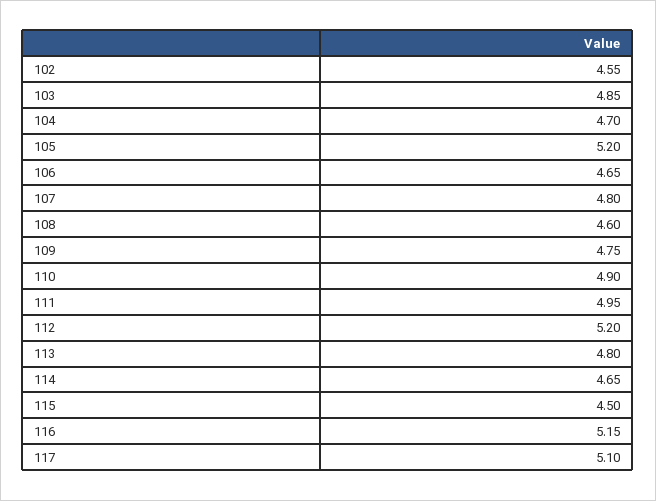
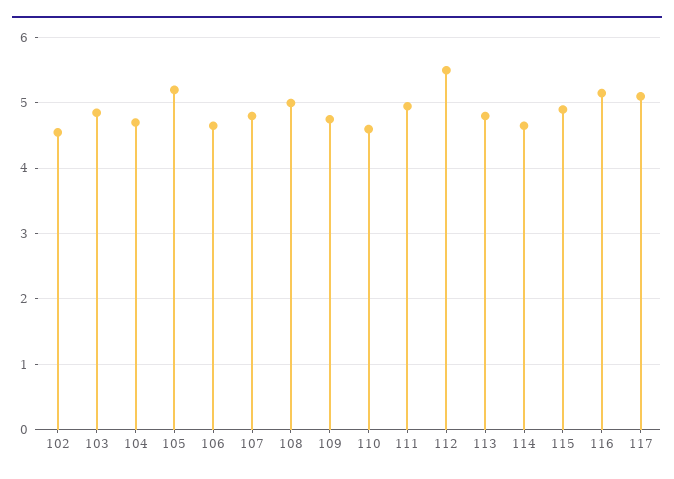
  {
    "102": 4.55,
    "103": 4.85,
    "104": 4.7,
    "105": 5.2,
    "106": 4.65,
    "107": 4.8,
-   "108": 4.6,
+   "108": 5,
    "109": 4.75,
-   "110": 4.9,
+   "110": 4.6,
    "111": 4.95,
-   "112": 5.2,
+   "112": 5.5,
    "113": 4.8,
    "114": 4.65,
-   "115": 4.5,
+   "115": 4.9,
    "116": 5.15,
    "117": 5.1
  }

